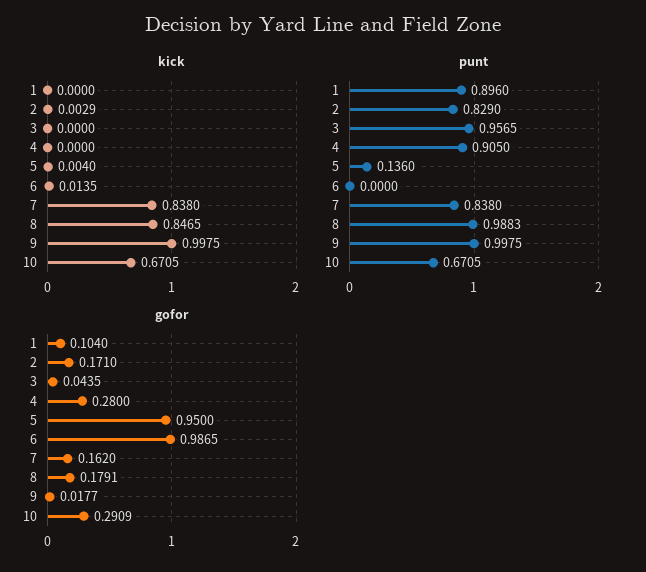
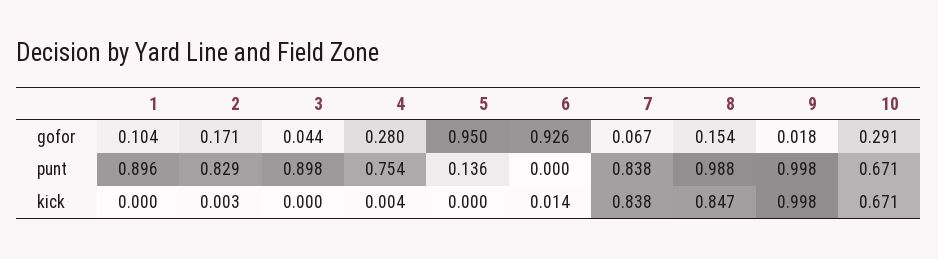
  {
    "kick": {
      "1": 0,
      "2": 0.0029,
      "3": 0,
-     "4": 0,
+     "4": 0.004,
-     "5": 0.004,
+     "5": 0,
      "6": 0.0135,
      "7": 0.838,
      "8": 0.8465,
      "9": 0.9975,
      "10": 0.6705
    },
    "punt": {
      "1": 0.896,
      "2": 0.829,
-     "3": 0.9565,
+     "3": 0.898,
-     "4": 0.905,
+     "4": 0.754,
      "5": 0.136,
      "6": 0,
      "7": 0.838,
      "8": 0.9883,
      "9": 0.9975,
      "10": 0.6705
    },
    "gofor": {
      "1": 0.104,
      "2": 0.171,
      "3": 0.0435,
      "4": 0.28,
      "5": 0.95,
-     "6": 0.9865,
+     "6": 0.926,
-     "7": 0.162,
+     "7": 0.067,
-     "8": 0.1791,
+     "8": 0.154,
      "9": 0.0177,
      "10": 0.2909
    }
  }

